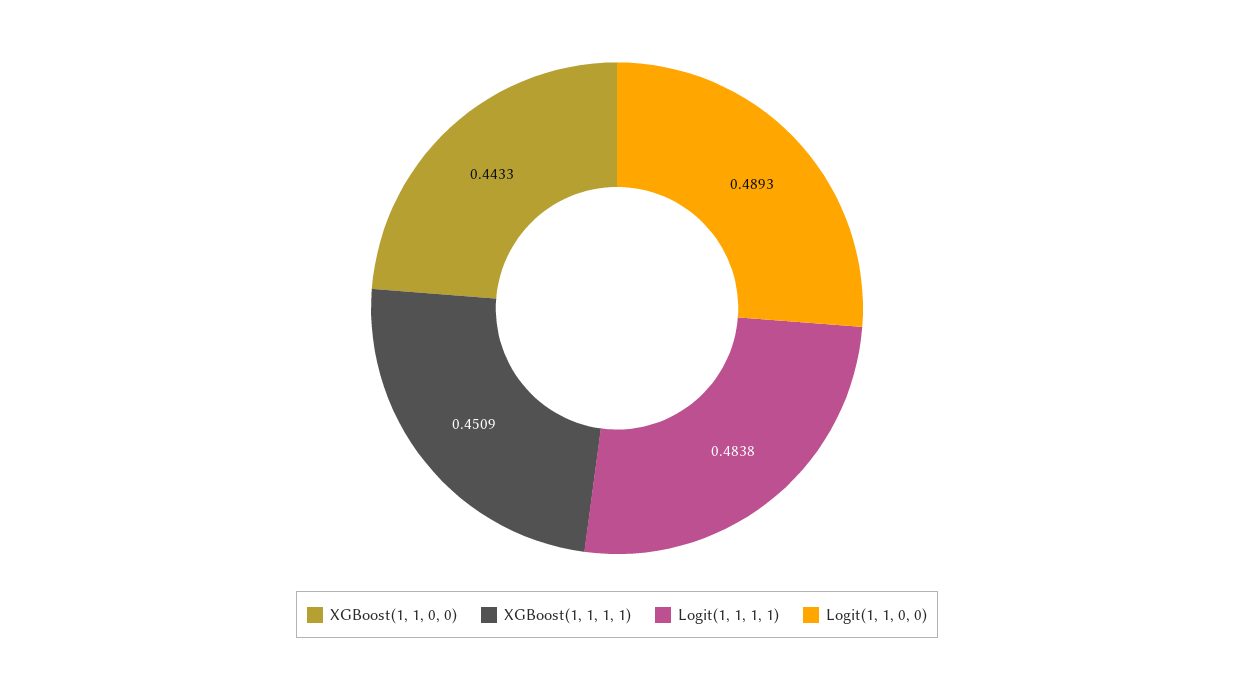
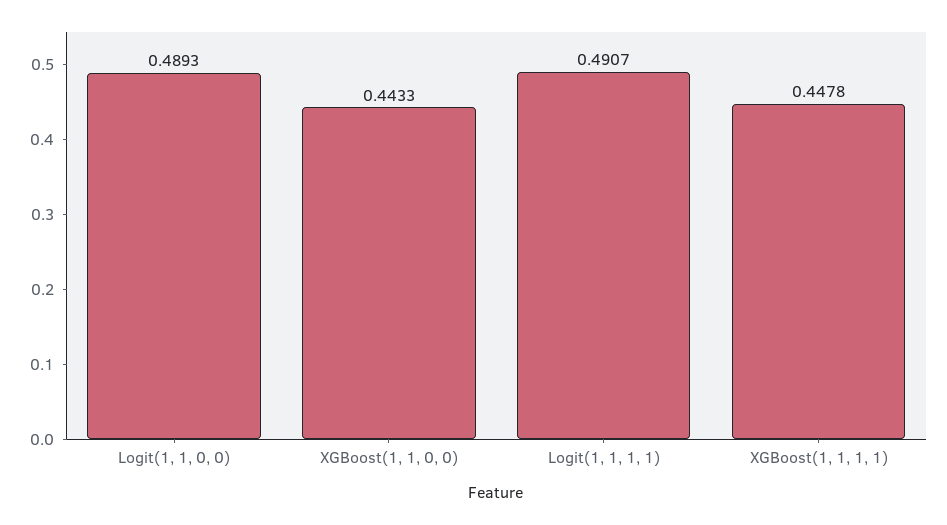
  {
    "XGBoost(1, 1, 0, 0)": 0.4433,
-   "XGBoost(1, 1, 1, 1)": 0.4509,
+   "XGBoost(1, 1, 1, 1)": 0.4478,
-   "Logit(1, 1, 1, 1)": 0.4838,
+   "Logit(1, 1, 1, 1)": 0.4907,
    "Logit(1, 1, 0, 0)": 0.4893
  }

